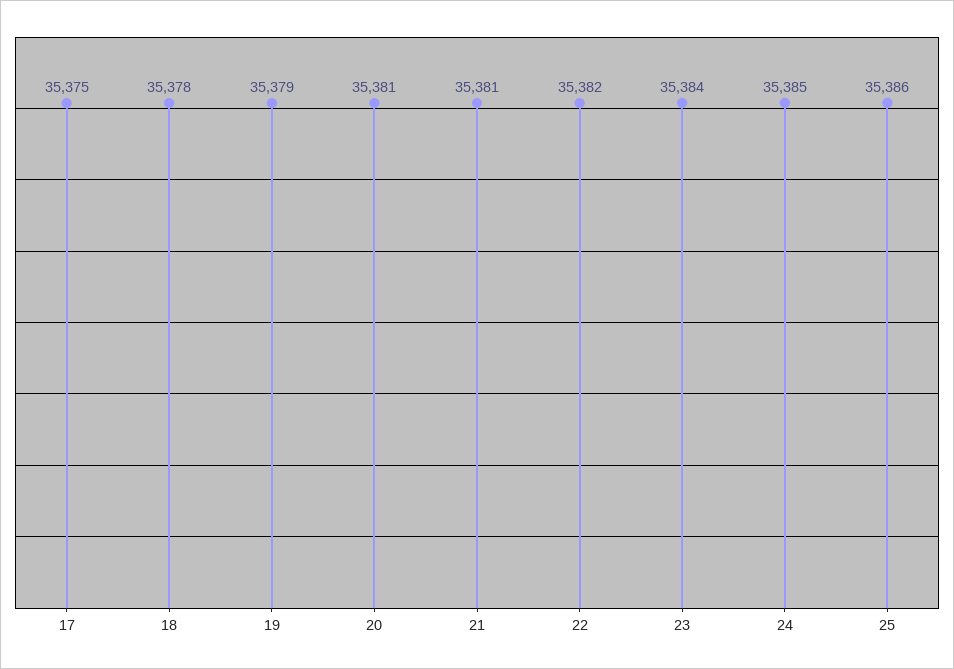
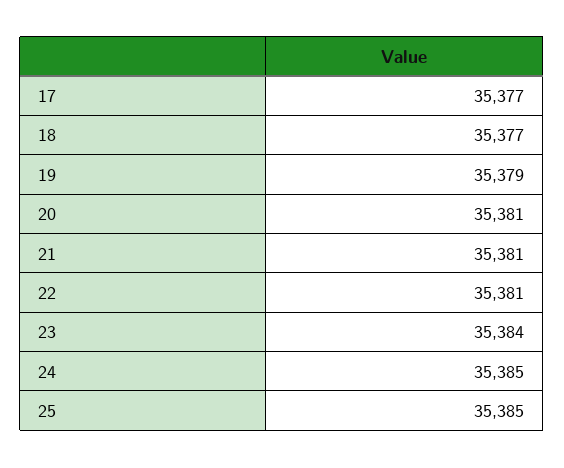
  {
-   "17": 35375,
+   "17": 35377,
-   "18": 35378,
+   "18": 35377,
    "19": 35379,
    "20": 35381,
    "21": 35381,
-   "22": 35382,
+   "22": 35381,
    "23": 35384,
    "24": 35385,
-   "25": 35386
+   "25": 35385
  }

